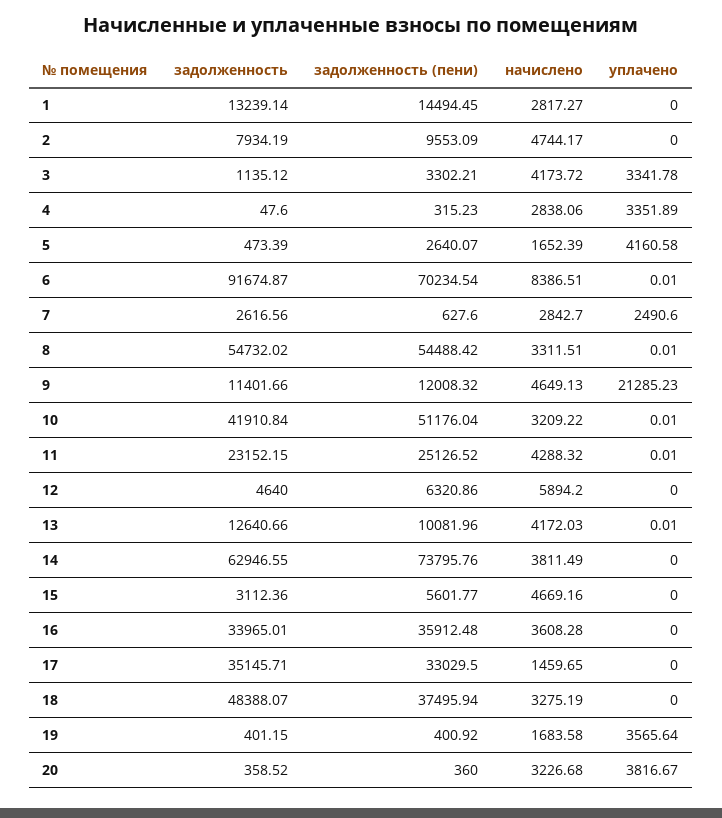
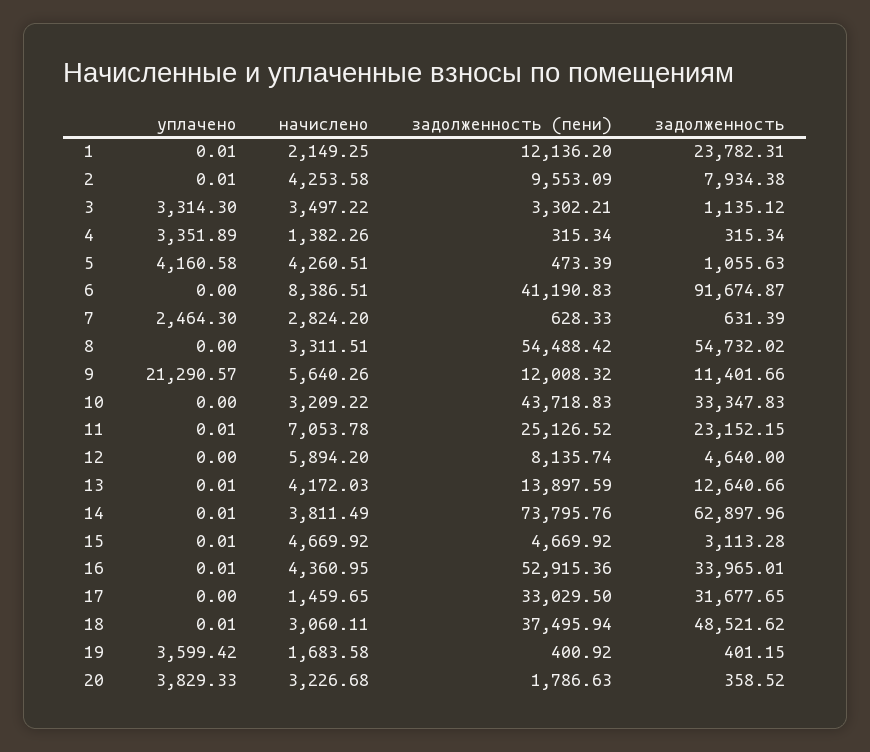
  {
    "задолженность": {
-     "1": 13239.14,
+     "1": 23782.31,
-     "2": 7934.19,
+     "2": 7934.38,
      "3": 1135.12,
-     "4": 47.6,
+     "4": 315.34,
-     "5": 473.39,
+     "5": 1055.63,
      "6": 91674.87,
-     "7": 2616.56,
+     "7": 631.39,
      "8": 54732.02,
      "9": 11401.66,
-     "10": 41910.84,
+     "10": 33347.83,
      "11": 23152.15,
      "12": 4640,
      "13": 12640.66,
-     "14": 62946.55,
+     "14": 62897.96,
-     "15": 3112.36,
+     "15": 3113.28,
      "16": 33965.01,
-     "17": 35145.71,
+     "17": 31677.65,
-     "18": 48388.07,
+     "18": 48521.62,
      "19": 401.15,
      "20": 358.52
    },
    "задолженность (пени)": {
-     "1": 14494.45,
+     "1": 12136.2,
      "2": 9553.09,
      "3": 3302.21,
-     "4": 315.23,
+     "4": 315.34,
-     "5": 2640.07,
+     "5": 473.39,
-     "6": 70234.54,
+     "6": 41190.83,
-     "7": 627.6,
+     "7": 628.33,
      "8": 54488.42,
      "9": 12008.32,
-     "10": 51176.04,
+     "10": 43718.83,
      "11": 25126.52,
-     "12": 6320.86,
+     "12": 8135.74,
-     "13": 10081.96,
+     "13": 13897.59,
      "14": 73795.76,
-     "15": 5601.77,
+     "15": 4669.92,
-     "16": 35912.48,
+     "16": 52915.36,
      "17": 33029.5,
      "18": 37495.94,
      "19": 400.92,
-     "20": 360
+     "20": 1786.63
    },
    "начислено": {
-     "1": 2817.27,
+     "1": 2149.25,
-     "2": 4744.17,
+     "2": 4253.58,
-     "3": 4173.72,
+     "3": 3497.22,
-     "4": 2838.06,
+     "4": 1382.26,
-     "5": 1652.39,
+     "5": 4260.51,
      "6": 8386.51,
-     "7": 2842.7,
+     "7": 2824.2,
      "8": 3311.51,
-     "9": 4649.13,
+     "9": 5640.26,
      "10": 3209.22,
-     "11": 4288.32,
+     "11": 7053.78,
      "12": 5894.2,
      "13": 4172.03,
      "14": 3811.49,
-     "15": 4669.16,
+     "15": 4669.92,
-     "16": 3608.28,
+     "16": 4360.95,
      "17": 1459.65,
-     "18": 3275.19,
+     "18": 3060.11,
      "19": 1683.58,
      "20": 3226.68
    },
    "уплачено": {
-     "1": 0,
+     "1": 0.01,
-     "2": 0,
+     "2": 0.01,
-     "3": 3341.78,
+     "3": 3314.3,
      "4": 3351.89,
      "5": 4160.58,
-     "6": 0.01,
+     "6": 0,
-     "7": 2490.6,
+     "7": 2464.3,
-     "8": 0.01,
+     "8": 0,
-     "9": 21285.23,
+     "9": 21290.57,
-     "10": 0.01,
+     "10": 0,
      "11": 0.01,
      "12": 0,
      "13": 0.01,
-     "14": 0,
+     "14": 0.01,
-     "15": 0,
+     "15": 0.01,
-     "16": 0,
+     "16": 0.01,
      "17": 0,
-     "18": 0,
+     "18": 0.01,
-     "19": 3565.64,
+     "19": 3599.42,
-     "20": 3816.67
+     "20": 3829.33
    }
  }

